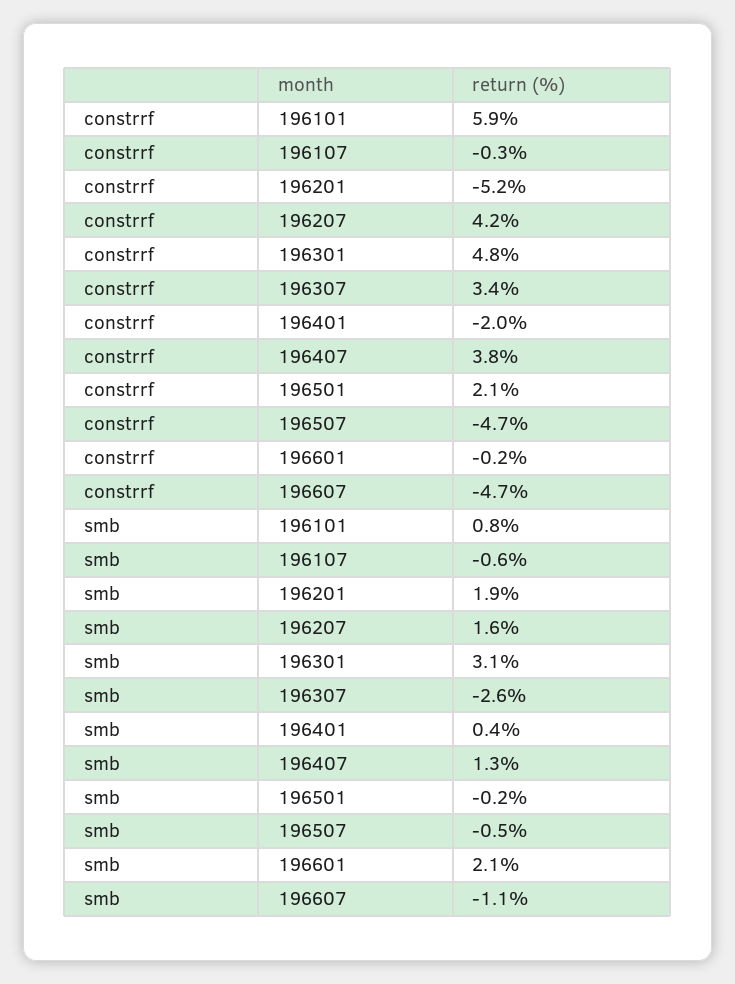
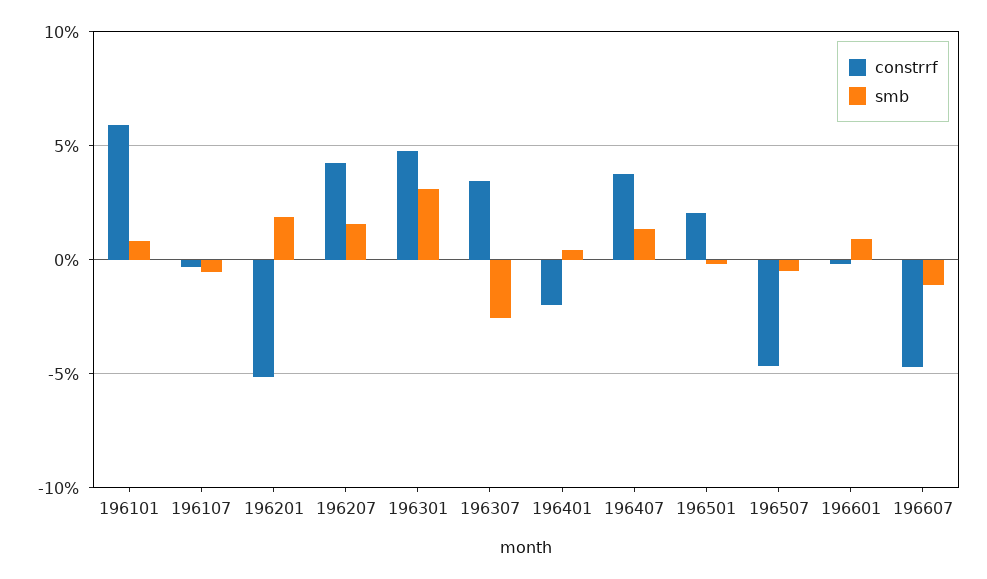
  {
    "constrrf": {
      "196101": 5.9,
      "196107": -0.3,
      "196201": -5.2,
      "196207": 4.2,
      "196301": 4.8,
      "196307": 3.4,
      "196401": -2,
      "196407": 3.8,
      "196501": 2.1,
      "196507": -4.7,
      "196601": -0.2,
      "196607": -4.7
    },
    "smb": {
      "196101": 0.8,
      "196107": -0.6,
      "196201": 1.9,
      "196207": 1.6,
      "196301": 3.1,
      "196307": -2.6,
      "196401": 0.4,
      "196407": 1.3,
      "196501": -0.2,
      "196507": -0.5,
-     "196601": 2.1,
+     "196601": 1,
      "196607": -1.1
    }
  }

